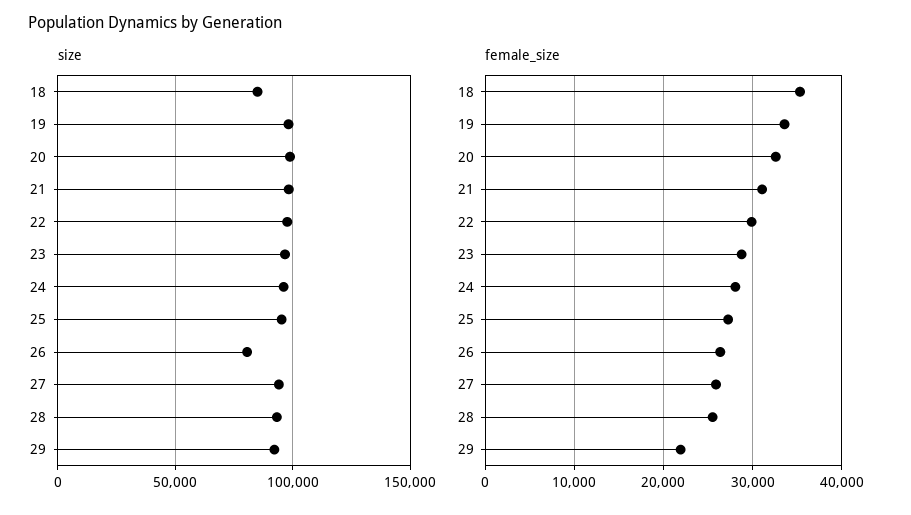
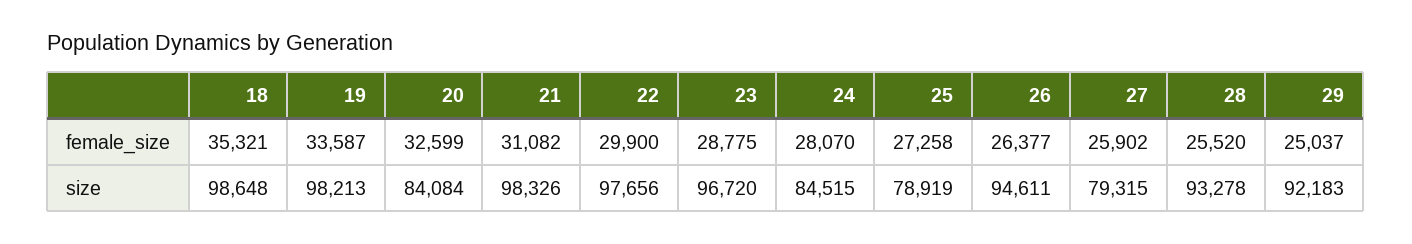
  {
    "size": {
-     "18": 85000,
+     "18": 98648,
      "19": 98213,
-     "20": 100000,
+     "20": 84084,
      "21": 98326,
      "22": 97656,
      "23": 96720,
-     "24": 95000,
+     "24": 84515,
-     "25": 95000,
+     "25": 78919,
-     "26": 80000,
+     "26": 94611,
-     "27": 95000,
+     "27": 79315,
      "28": 93278,
      "29": 92183
    },
    "female_size": {
      "18": 35321,
      "19": 33587,
      "20": 32599,
      "21": 31082,
      "22": 29900,
      "23": 28775,
      "24": 28070,
      "25": 27258,
      "26": 26377,
      "27": 25902,
      "28": 25520,
-     "29": 22000
+     "29": 25037
    }
  }

